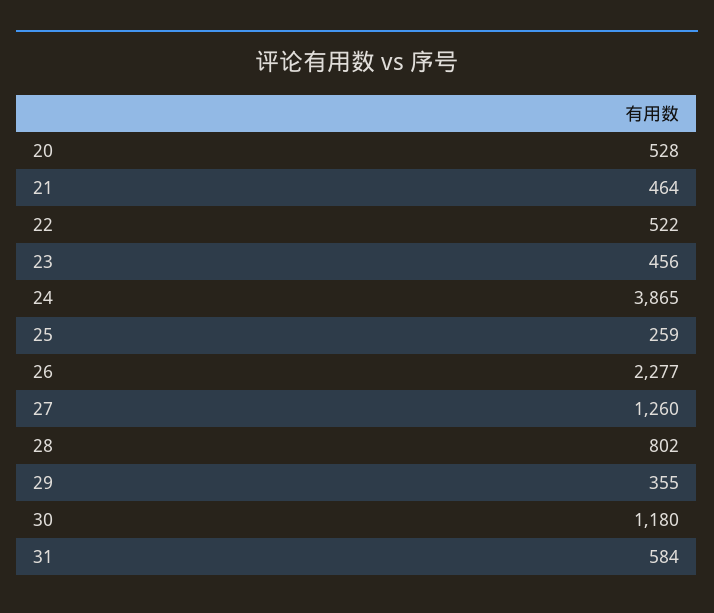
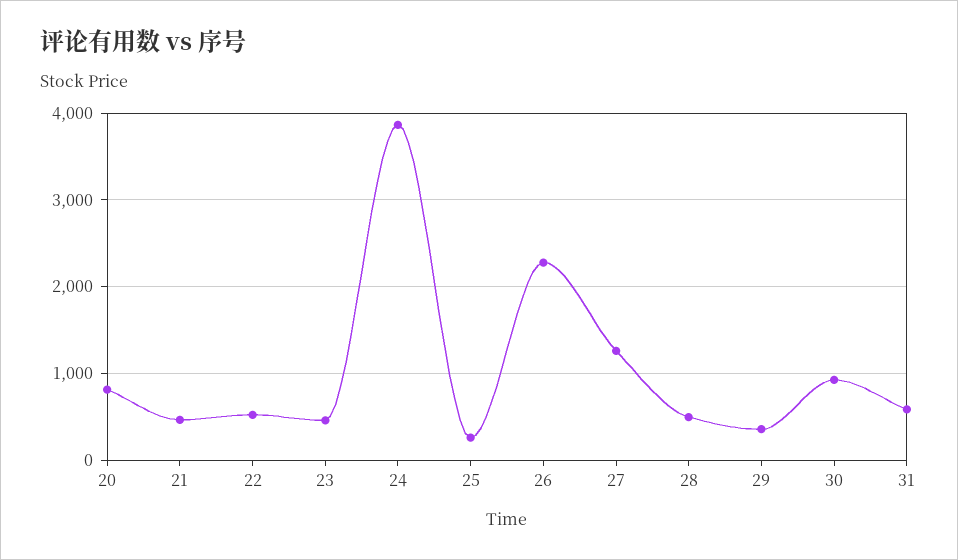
  {
-   "20": 528,
+   "20": 800,
    "21": 464,
    "22": 522,
    "23": 456,
    "24": 3865,
    "25": 259,
    "26": 2277,
    "27": 1260,
-   "28": 802,
+   "28": 500,
    "29": 355,
-   "30": 1180,
+   "30": 900,
    "31": 584
  }

